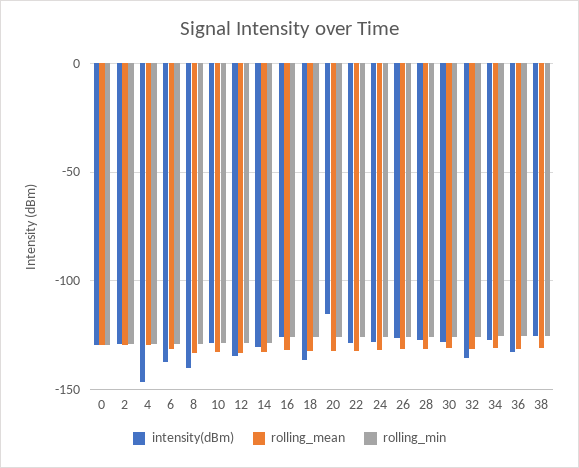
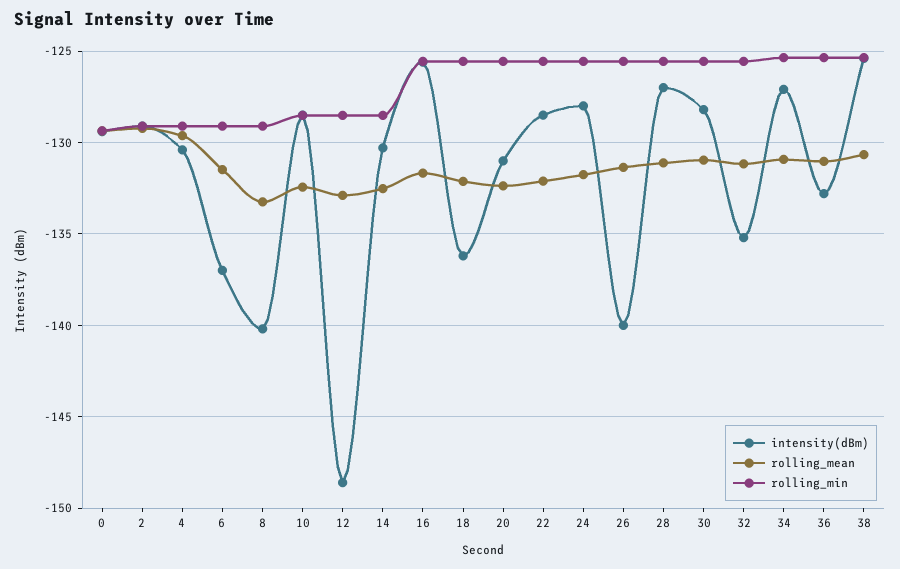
  {
    "intensity(dBm)": {
      "0": -129.5,
      "2": -129,
-     "4": -145,
+     "4": -130.5,
      "6": -137,
      "8": -140,
      "10": -128.5,
-     "12": -135,
+     "12": -148.5,
      "14": -130.5,
      "16": -125.5,
      "18": -136,
-     "20": -115,
+     "20": -131,
      "22": -128.5,
      "24": -128,
-     "26": -125,
+     "26": -140,
      "28": -127,
      "30": -128,
      "32": -135,
      "34": -127,
      "36": -133,
      "38": -125.5
    },
    "rolling_mean": {
      "0": -129.5,
      "2": -129,
      "4": -129.5,
      "6": -131.5,
      "8": -133.5,
      "10": -132.5,
      "12": -133,
      "14": -132.5,
      "16": -131.5,
      "18": -132,
      "20": -132.5,
      "22": -132,
      "24": -132,
      "26": -131.5,
      "28": -131,
      "30": -131,
      "32": -131,
      "34": -131,
      "36": -131,
      "38": -130.5
    },
    "rolling_min": {
      "0": -129.5,
      "2": -129,
      "4": -129,
      "6": -129,
      "8": -129,
      "10": -128.5,
      "12": -128.5,
      "14": -128.5,
      "16": -125.5,
      "18": -125.5,
      "20": -125.5,
      "22": -125.5,
      "24": -125.5,
      "26": -125.5,
      "28": -125.5,
      "30": -125.5,
      "32": -125.5,
      "34": -125.5,
      "36": -125.5,
      "38": -125.5
    }
  }

